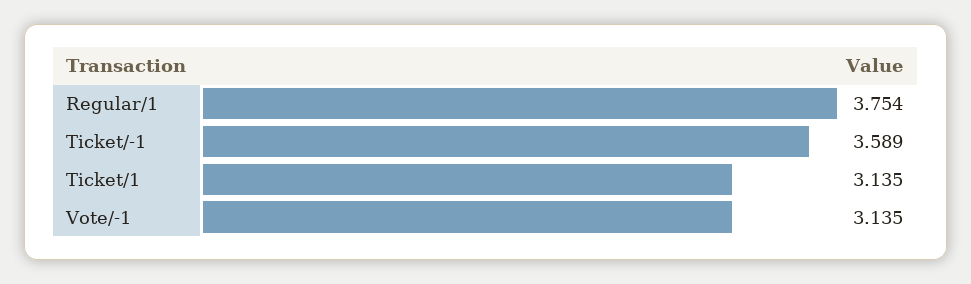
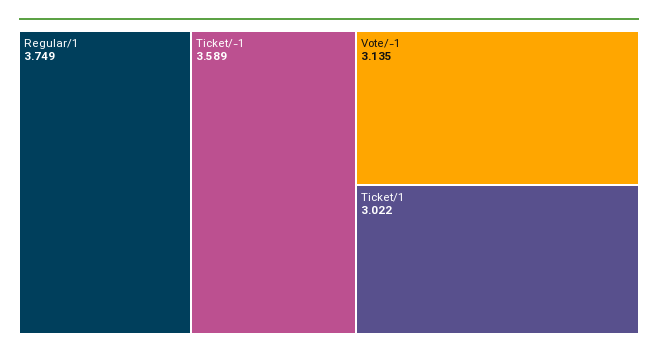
  {
-   "Regular/1": 3.754,
+   "Regular/1": 3.749,
    "Ticket/-1": 3.589,
-   "Ticket/1": 3.135,
+   "Ticket/1": 3.022,
    "Vote/-1": 3.135
  }

